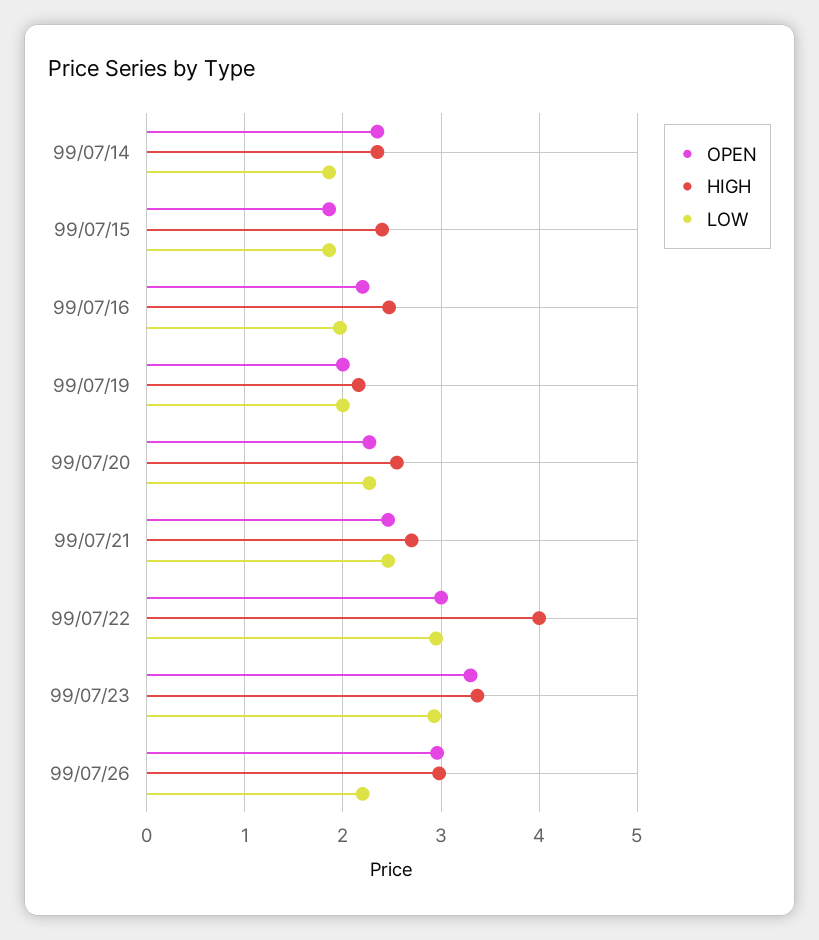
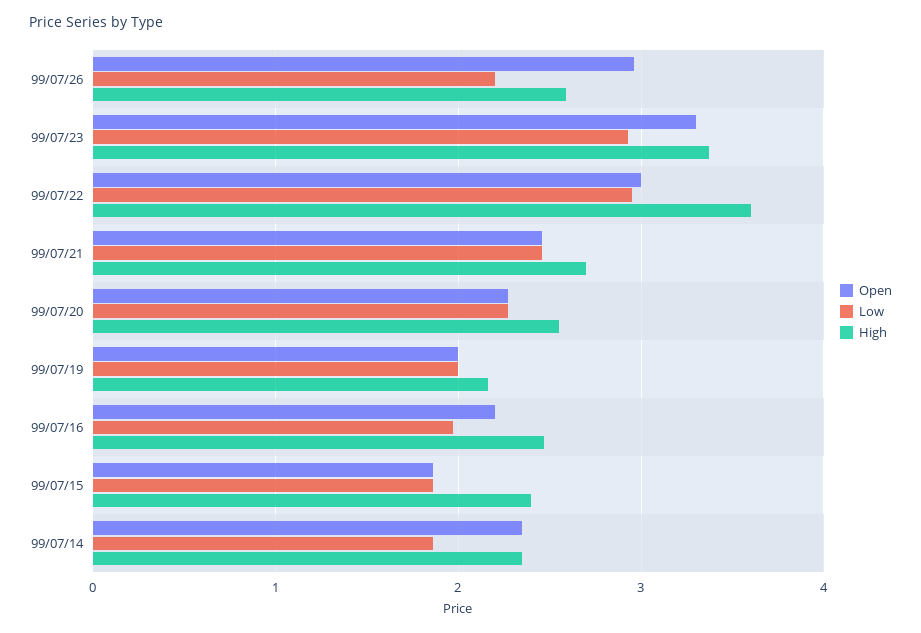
  {
    "OPEN": {
      "99/07/14": 2.4,
      "99/07/15": 1.9,
      "99/07/16": 2.2,
      "99/07/19": 2,
      "99/07/20": 2.3,
      "99/07/21": 2.5,
      "99/07/22": 3,
      "99/07/23": 3.3,
      "99/07/26": 3
    },
    "HIGH": {
      "99/07/14": 2.4,
      "99/07/15": 2.4,
      "99/07/16": 2.5,
      "99/07/19": 2.2,
      "99/07/20": 2.6,
      "99/07/21": 2.7,
-     "99/07/22": 4,
+     "99/07/22": 3.6,
      "99/07/23": 3.4,
-     "99/07/26": 3
+     "99/07/26": 2.6
    },
    "LOW": {
      "99/07/14": 1.9,
      "99/07/15": 1.9,
      "99/07/16": 2,
      "99/07/19": 2,
      "99/07/20": 2.3,
      "99/07/21": 2.5,
      "99/07/22": 3,
      "99/07/23": 2.9,
      "99/07/26": 2.2
    }
  }

